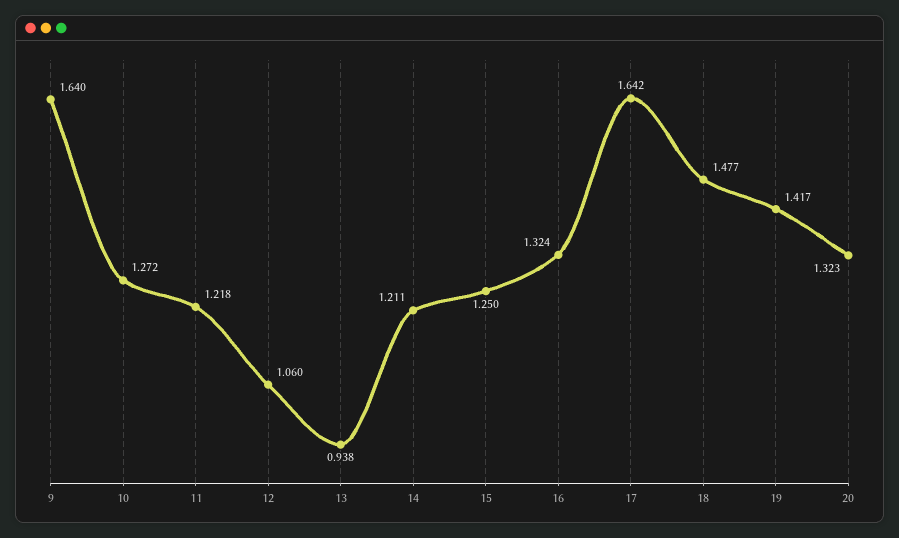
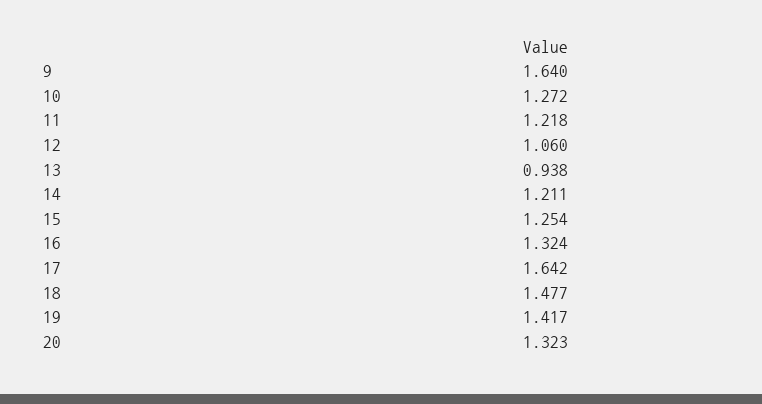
  {
    "9": 1.64,
    "10": 1.272,
    "11": 1.218,
    "12": 1.06,
    "13": 0.938,
    "14": 1.211,
-   "15": 1.25,
+   "15": 1.254,
    "16": 1.324,
    "17": 1.642,
    "18": 1.477,
    "19": 1.417,
    "20": 1.323
  }

